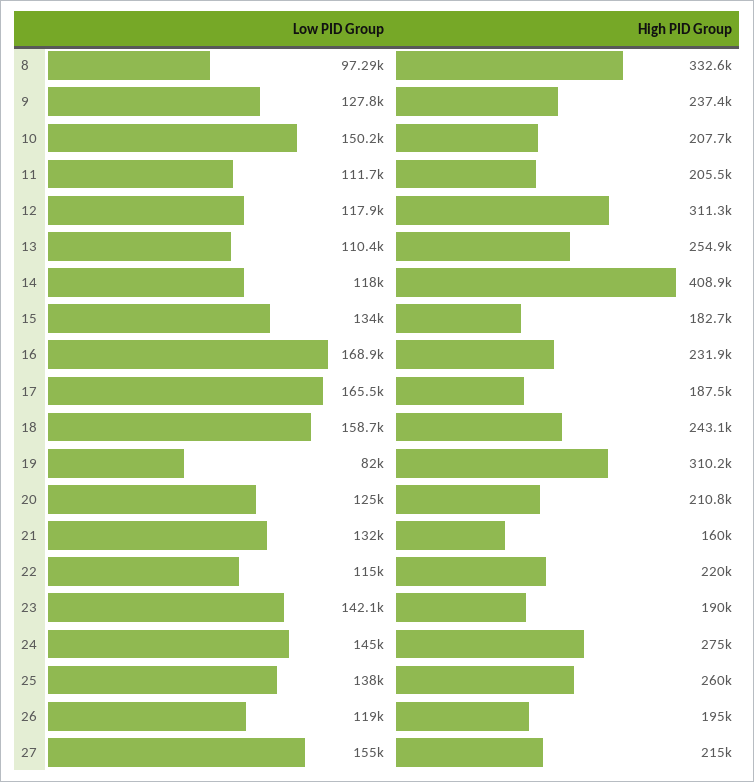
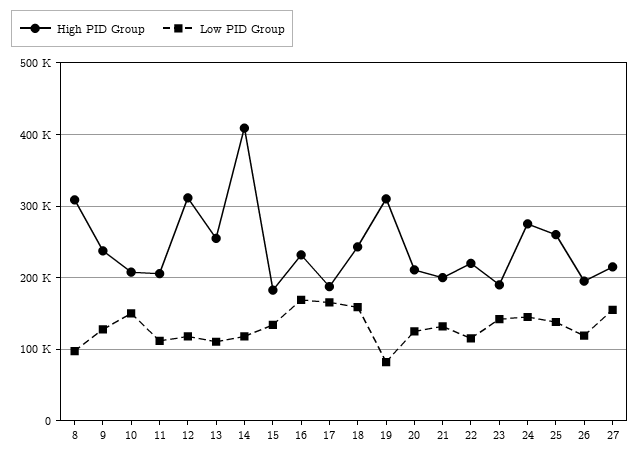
  {
    "Low PID Group": {
      "8": 97290,
      "9": 127800,
      "10": 150200,
      "11": 111700,
      "12": 117900,
      "13": 110400,
      "14": 118000,
      "15": 134000,
      "16": 168900,
      "17": 165500,
      "18": 158700,
      "19": 82000,
      "20": 125000,
      "21": 132000,
      "22": 115000,
      "23": 142100,
      "24": 145000,
      "25": 138000,
      "26": 119000,
      "27": 155000
    },
    "High PID Group": {
-     "8": 332600,
+     "8": 310000,
      "9": 237400,
      "10": 207700,
      "11": 205500,
      "12": 311300,
      "13": 254900,
      "14": 408900,
      "15": 182700,
      "16": 231900,
      "17": 187500,
      "18": 243100,
      "19": 310200,
      "20": 210800,
-     "21": 160000,
+     "21": 200000,
      "22": 220000,
      "23": 190000,
      "24": 275000,
      "25": 260000,
      "26": 195000,
      "27": 215000
    }
  }

